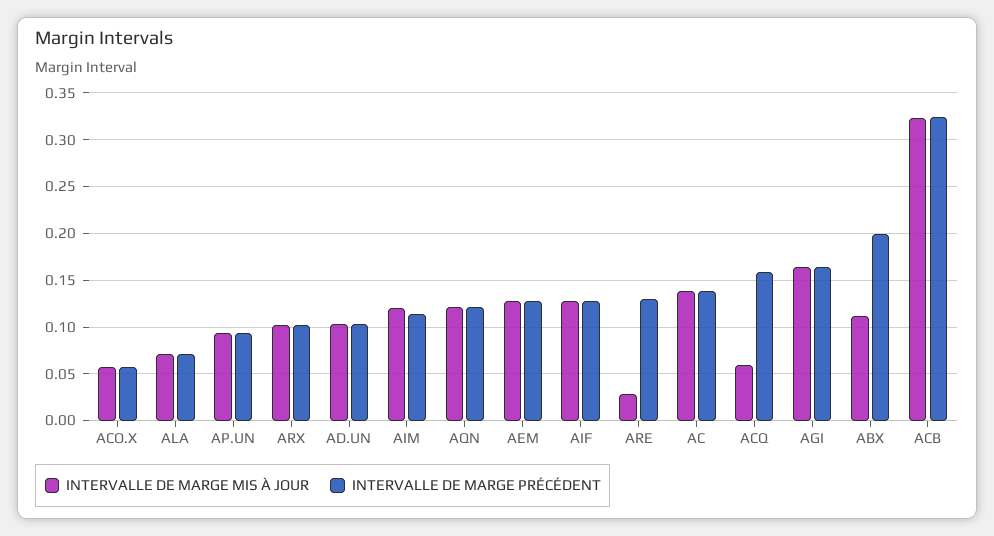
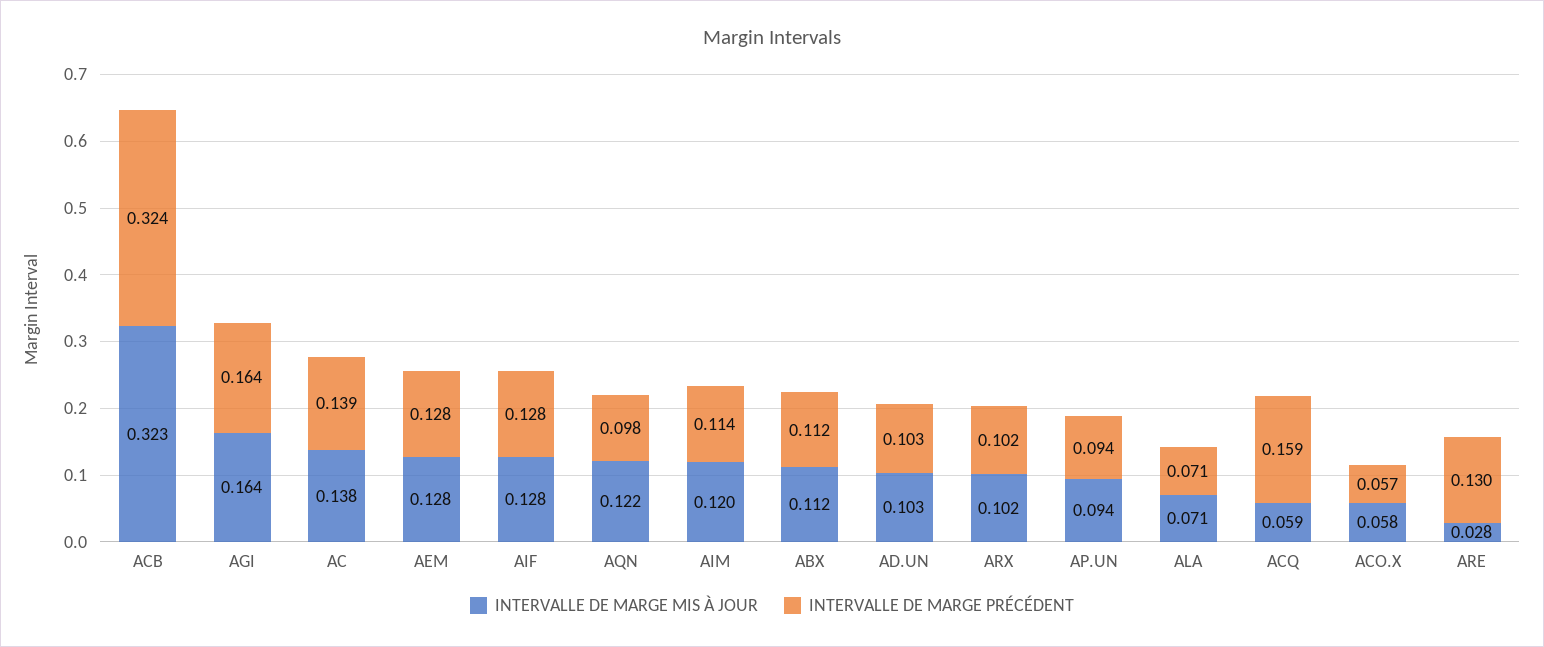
  {
    "INTERVALLE DE MARGE MIS À JOUR": {
      "ACO.X": 0.058,
      "ALA": 0.071,
      "AP.UN": 0.094,
      "ARX": 0.102,
      "AD.UN": 0.103,
      "AIM": 0.12,
      "AQN": 0.122,
      "AEM": 0.128,
      "AIF": 0.128,
      "ARE": 0.028,
      "AC": 0.138,
      "ACQ": 0.059,
      "AGI": 0.164,
      "ABX": 0.112,
      "ACB": 0.323
    },
    "INTERVALLE DE MARGE PRÉCÉDENT": {
      "ACO.X": 0.057,
      "ALA": 0.071,
      "AP.UN": 0.094,
      "ARX": 0.102,
      "AD.UN": 0.103,
      "AIM": 0.114,
-     "AQN": 0.12,
+     "AQN": 0.098,
      "AEM": 0.128,
      "AIF": 0.128,
      "ARE": 0.13,
      "AC": 0.139,
      "ACQ": 0.159,
      "AGI": 0.164,
-     "ABX": 0.2,
+     "ABX": 0.112,
      "ACB": 0.324
    }
  }

